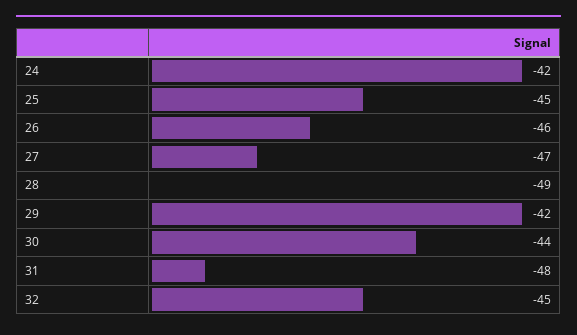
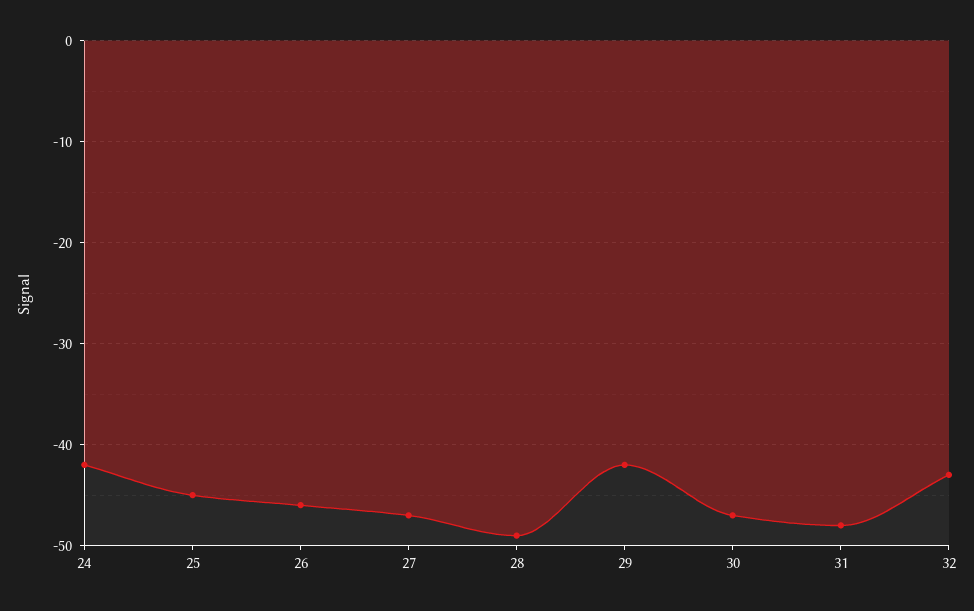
  {
    "24": -42,
    "25": -45,
    "26": -46,
    "27": -47,
    "28": -49,
    "29": -42,
-   "30": -44,
+   "30": -47,
    "31": -48,
-   "32": -45
+   "32": -43
  }

